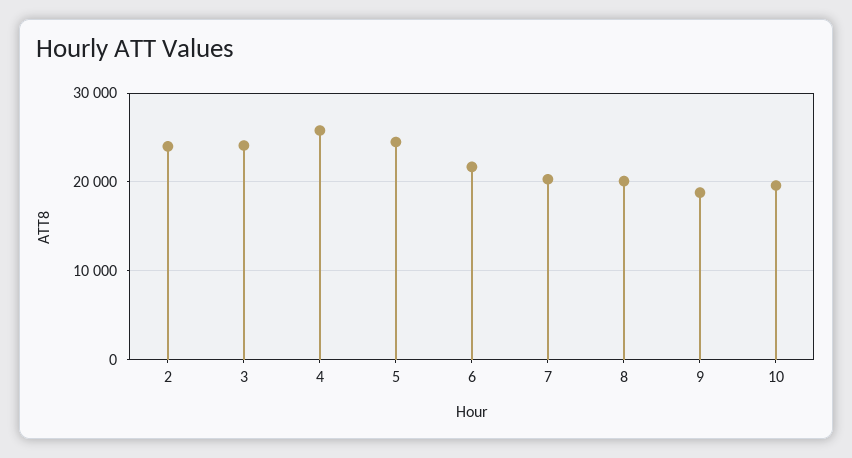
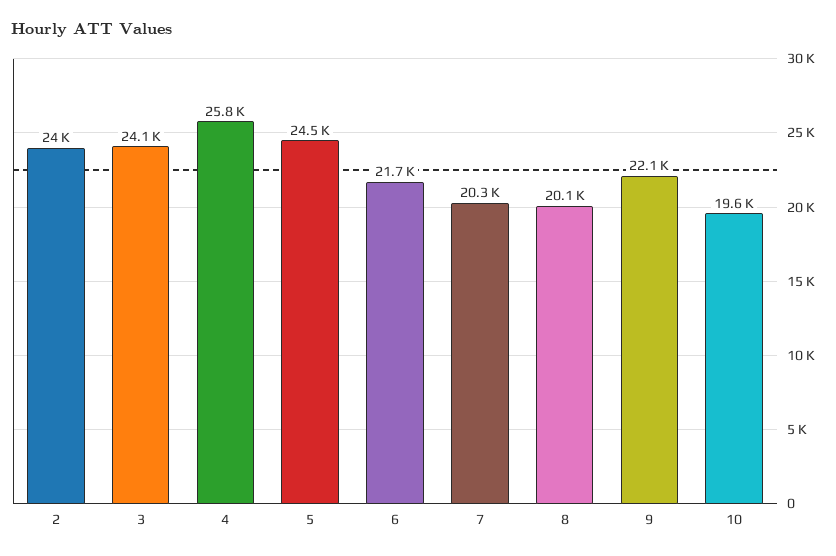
  {
    "2": 24000,
    "3": 24100,
    "4": 25800,
    "5": 24500,
    "6": 21700,
    "7": 20300,
    "8": 20100,
-   "9": 19000,
+   "9": 22100,
    "10": 19600
  }

